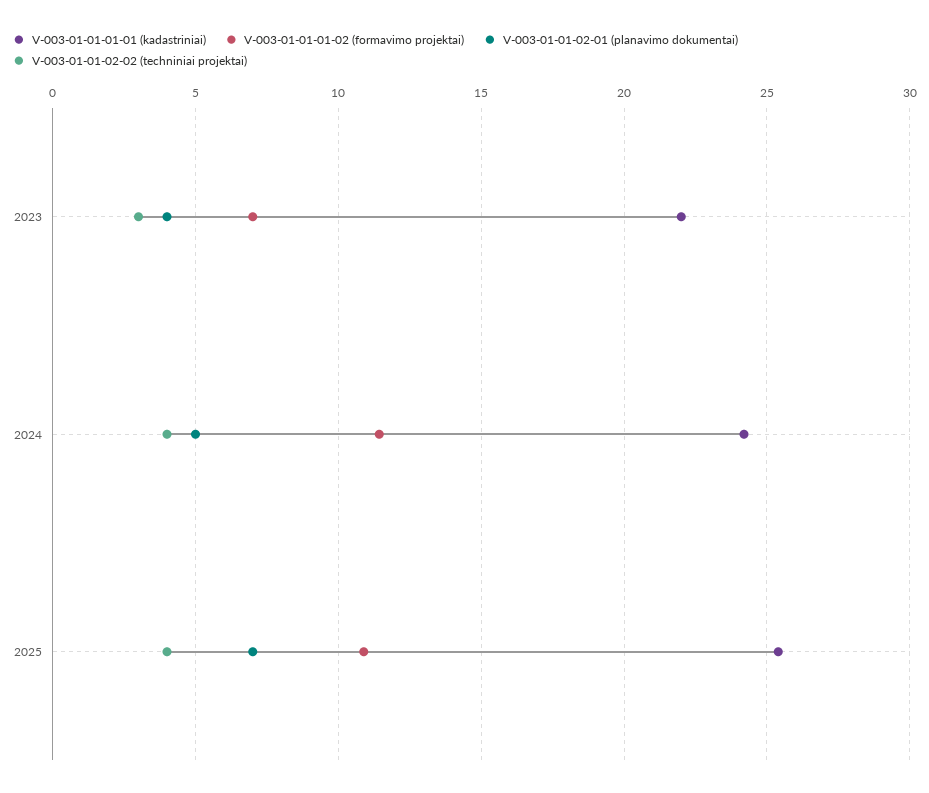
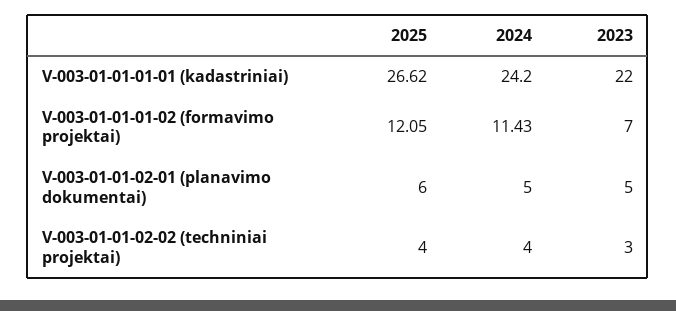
  {
    "V-003-01-01-01-01 (kadastriniai)": {
      "2023": 22,
      "2024": 24.2,
-     "2025": 25.5
+     "2025": 26.62
    },
    "V-003-01-01-01-02 (formavimo projektai)": {
      "2023": 7,
      "2024": 11.43,
-     "2025": 11
+     "2025": 12.05
    },
    "V-003-01-01-02-01 (planavimo dokumentai)": {
-     "2023": 4,
+     "2023": 5,
      "2024": 5,
-     "2025": 7
+     "2025": 6
    },
    "V-003-01-01-02-02 (techniniai projektai)": {
      "2023": 3,
      "2024": 4,
      "2025": 4
    }
  }

